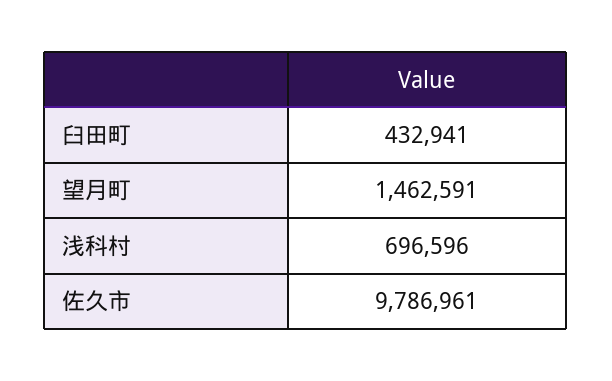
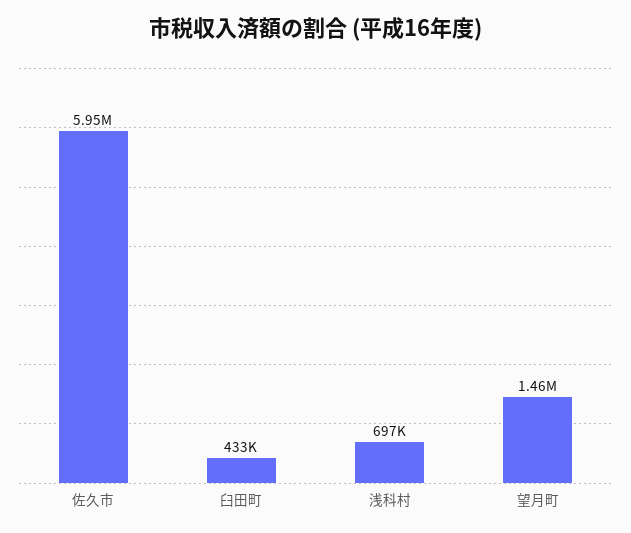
  {
    "臼田町": 432941,
    "望月町": 1462591,
    "浅科村": 696596,
-   "佐久市": 9786961
+   "佐久市": 5950000
  }

